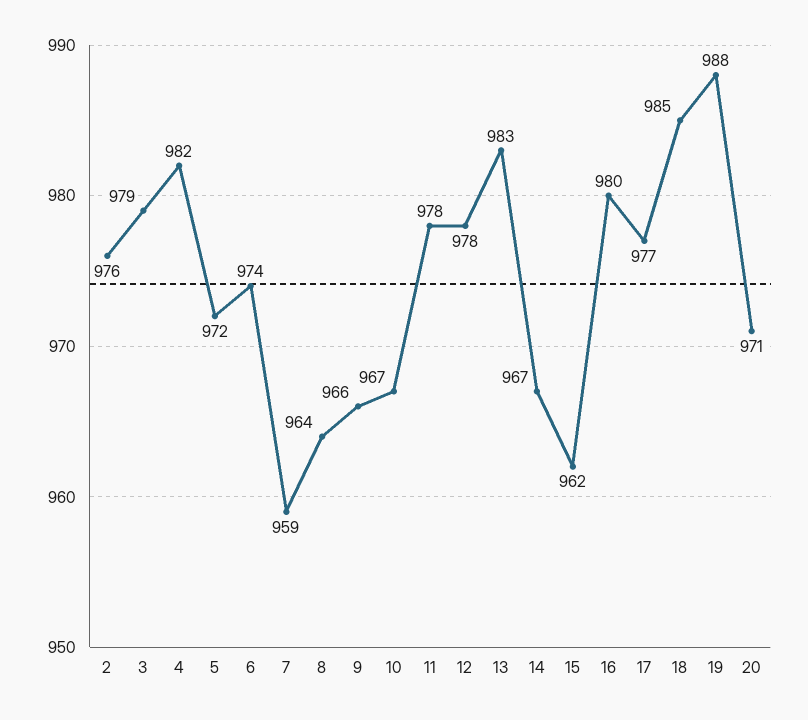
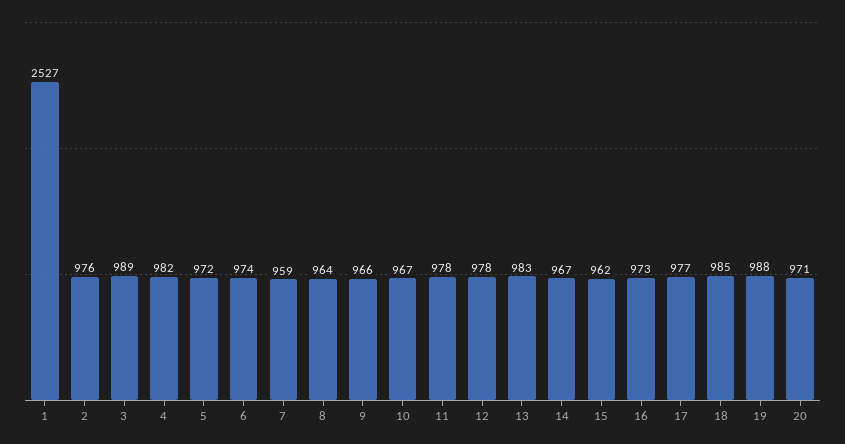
  {
    "2": 976,
-   "3": 979,
+   "3": 989,
    "4": 982,
    "5": 972,
    "6": 974,
    "7": 959,
    "8": 964,
    "9": 966,
    "10": 967,
    "11": 978,
    "12": 978,
    "13": 983,
    "14": 967,
    "15": 962,
-   "16": 980,
+   "16": 973,
    "17": 977,
    "18": 985,
    "19": 988,
-   "20": 971
+   "20": 971,
+   "1": 2527
  }

